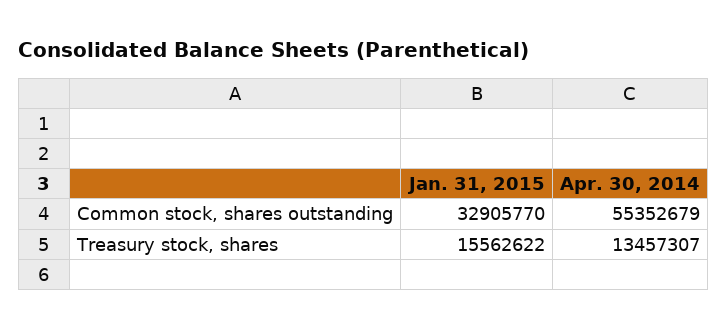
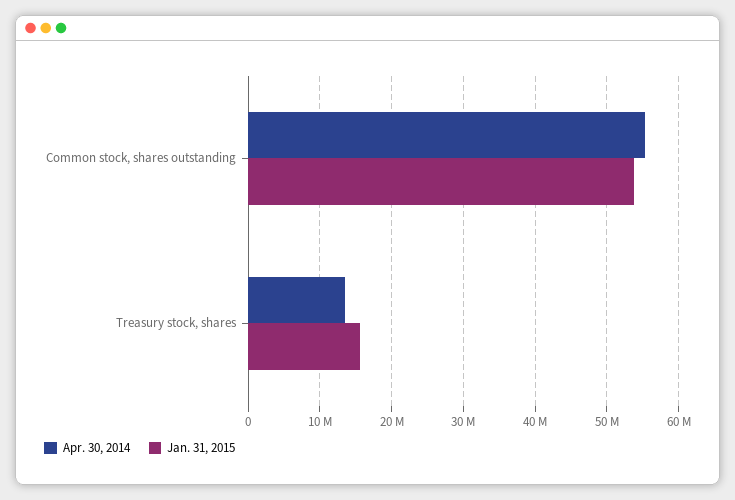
  {
    "Jan. 31, 2015": {
-     "Common stock, shares outstanding": 32905770,
+     "Common stock, shares outstanding": 54000000,
      "Treasury stock, shares": 15562622
    },
    "Apr. 30, 2014": {
      "Common stock, shares outstanding": 55352679,
      "Treasury stock, shares": 13457307
    }
  }

